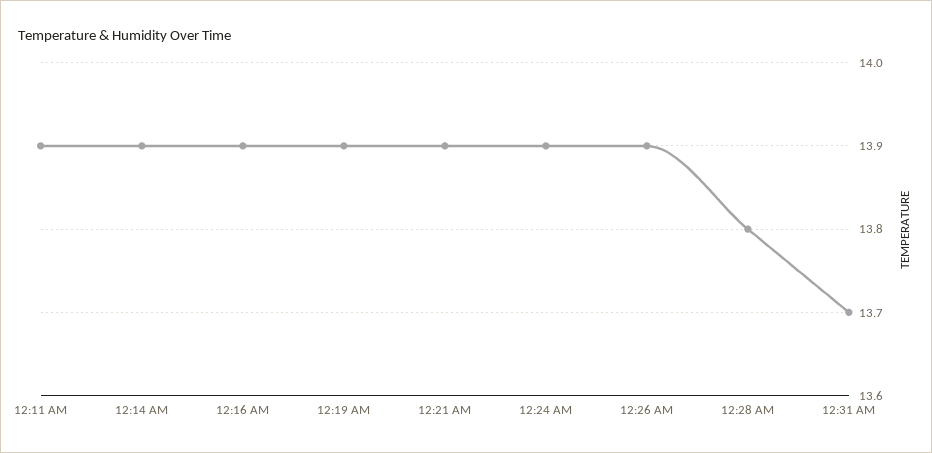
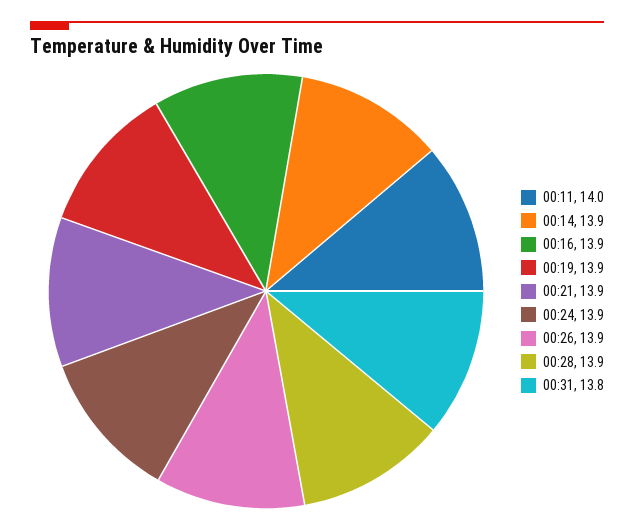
  {
-   "12:11 AM": 13.9,
+   "12:11 AM": 14,
    "12:14 AM": 13.9,
    "12:16 AM": 13.9,
    "12:19 AM": 13.9,
    "12:21 AM": 13.9,
    "12:24 AM": 13.9,
    "12:26 AM": 13.9,
-   "12:28 AM": 13.8,
+   "12:28 AM": 13.9,
-   "12:31 AM": 13.7
+   "12:31 AM": 13.8
  }

